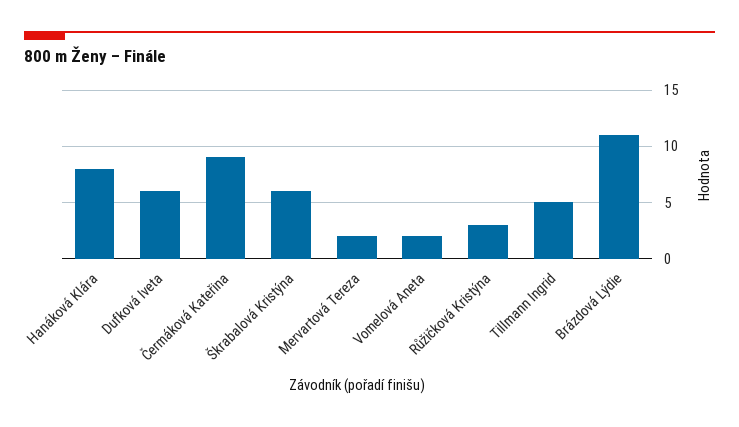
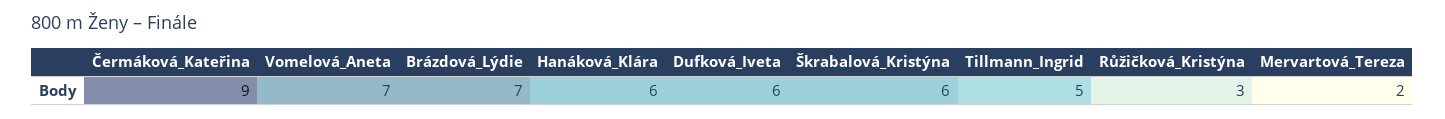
  {
-   "Hanáková Klára": 8,
+   "Hanáková Klára": 6,
    "Dufková Iveta": 6,
    "Čermáková Kateřina": 9,
    "Škrabalová Kristýna": 6,
    "Mervartová Tereza": 2,
-   "Vomelová Aneta": 2,
+   "Vomelová Aneta": 7,
    "Růžičková Kristýna": 3,
    "Tillmann Ingrid": 5,
-   "Brázdová Lýdie": 11
+   "Brázdová Lýdie": 7
  }

